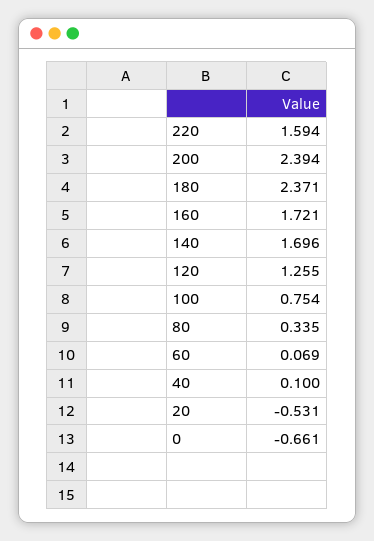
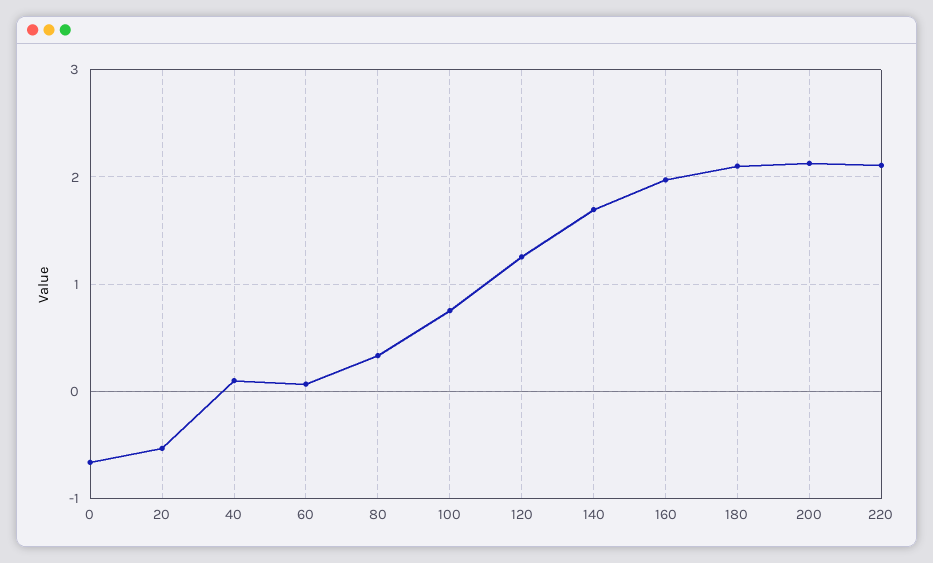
  {
-   "220": 1.594,
+   "220": 2.1,
-   "200": 2.394,
+   "200": 2.1,
-   "180": 2.371,
+   "180": 2.1,
-   "160": 1.721,
+   "160": 2,
    "140": 1.696,
    "120": 1.255,
    "100": 0.754,
    "80": 0.335,
    "60": 0.069,
    "40": 0.1,
    "20": -0.531,
    "0": -0.661
  }

